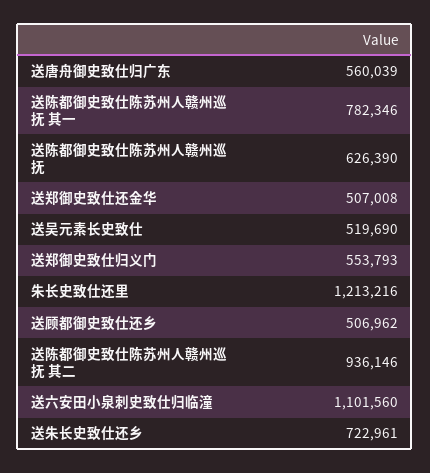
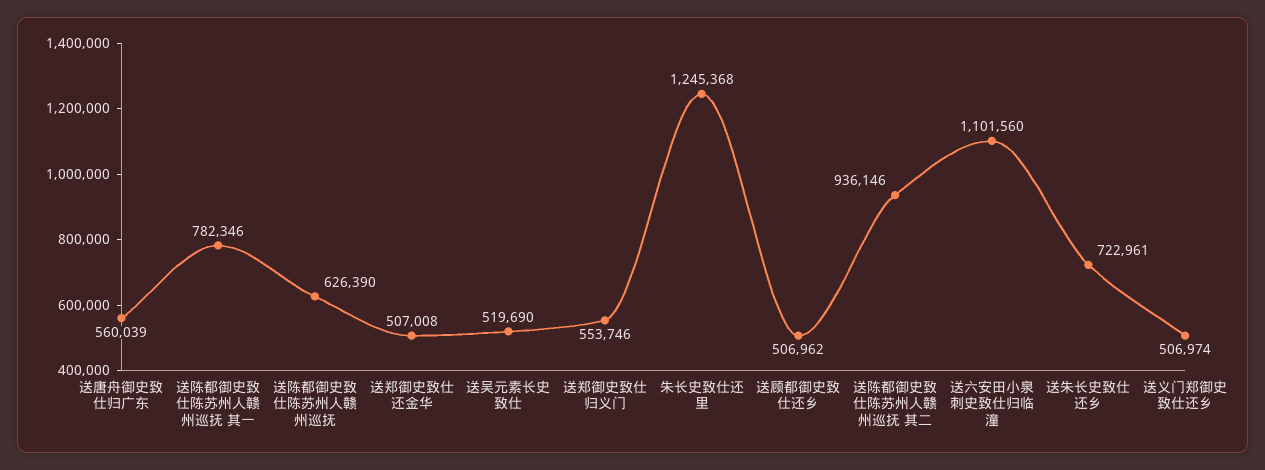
  {
    "送唐舟御史致仕归广东": 560039,
    "送陈都御史致仕陈苏州人赣州巡抚 其一": 782346,
    "送陈都御史致仕陈苏州人赣州巡抚": 626390,
    "送郑御史致仕还金华": 507008,
    "送吴元素长史致仕": 519690,
-   "送郑御史致仕归义门": 553793,
+   "送郑御史致仕归义门": 553746,
-   "朱长史致仕还里": 1213216,
+   "朱长史致仕还里": 1245368,
    "送顾都御史致仕还乡": 506962,
    "送陈都御史致仕陈苏州人赣州巡抚 其二": 936146,
    "送六安田小泉刺史致仕归临潼": 1101560,
-   "送朱长史致仕还乡": 722961
+   "送朱长史致仕还乡": 722961,
+   "送义门郑御史致仕还乡": 506974
  }

